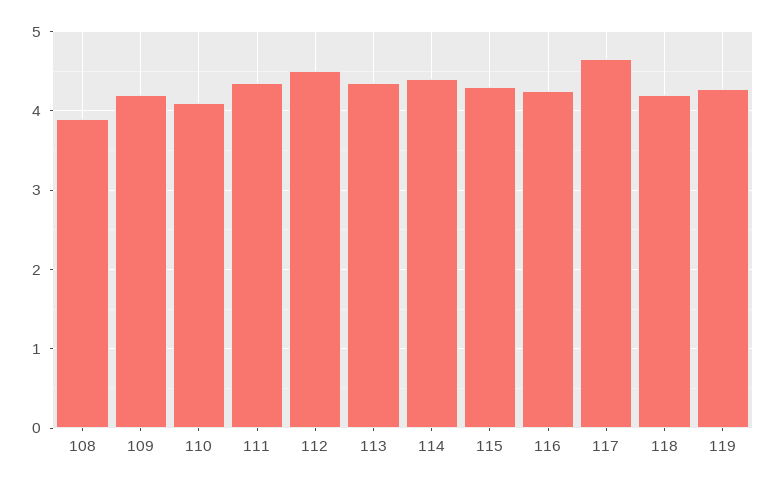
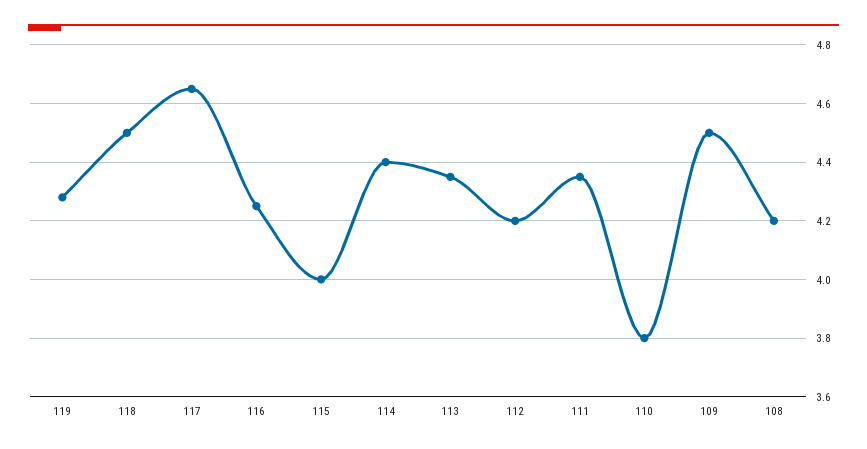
  {
-   "108": 3.9,
+   "108": 4.2,
-   "109": 4.2,
+   "109": 4.5,
-   "110": 4.1,
+   "110": 3.8,
    "111": 4.35,
-   "112": 4.5,
+   "112": 4.2,
    "113": 4.35,
    "114": 4.4,
-   "115": 4.3,
+   "115": 4,
    "116": 4.25,
    "117": 4.65,
-   "118": 4.2,
+   "118": 4.5,
    "119": 4.3
  }

